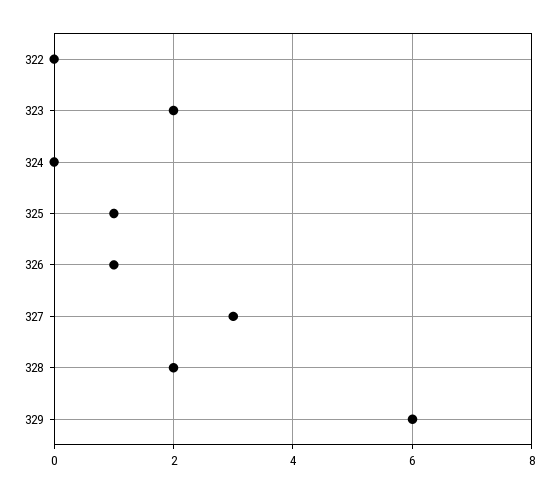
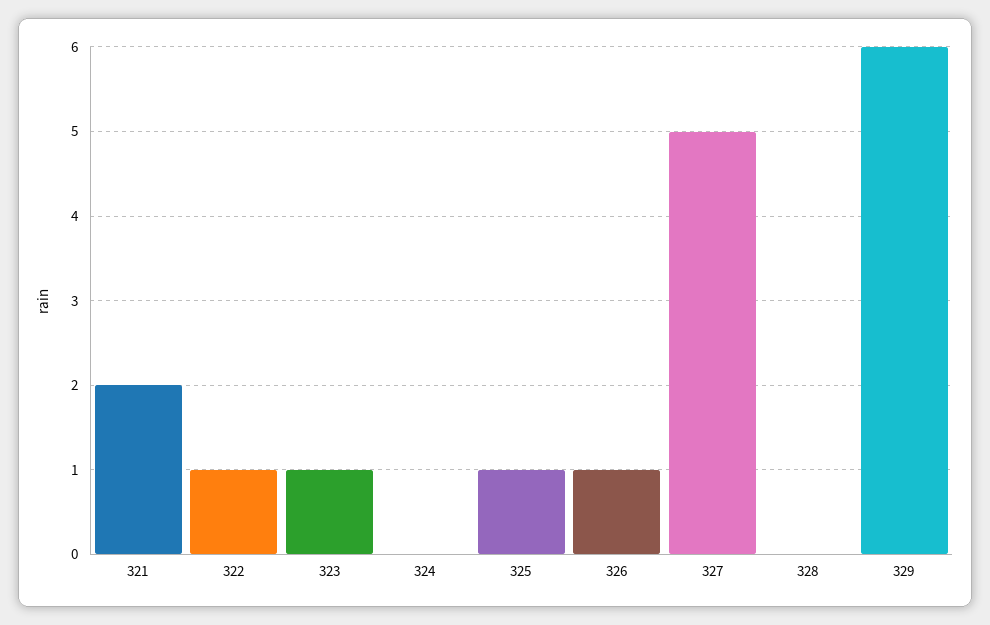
  {
-   "322": 0,
+   "322": 1,
-   "323": 2,
+   "323": 1,
    "324": 0,
    "325": 1,
    "326": 1,
-   "327": 3,
+   "327": 5,
-   "328": 2,
+   "328": 0,
-   "329": 6
+   "329": 6,
+   "321": 2
  }

